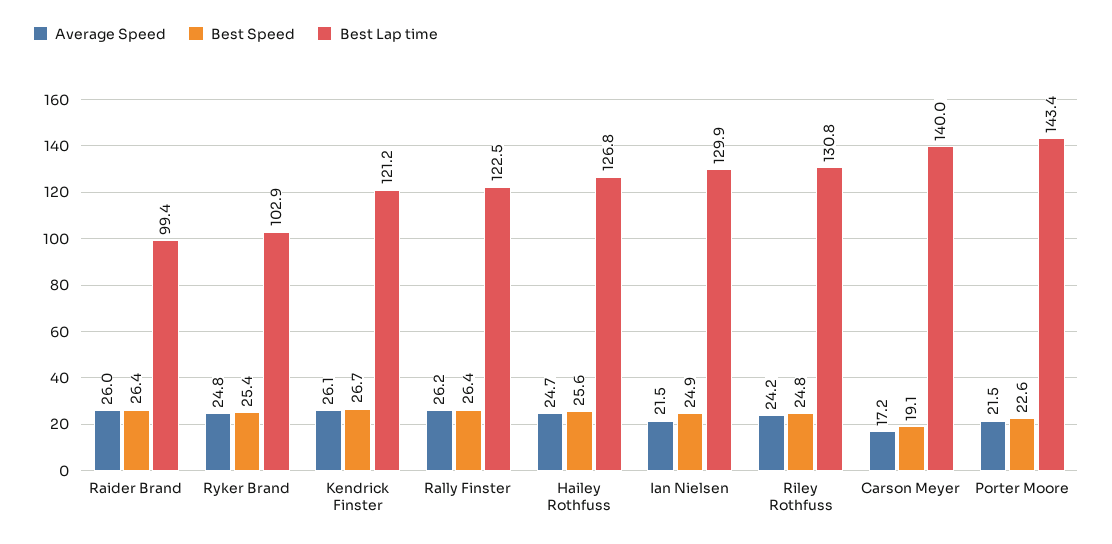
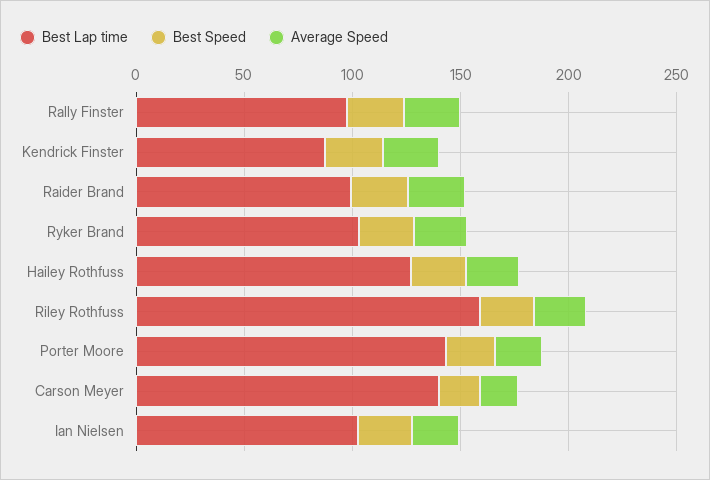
  {
    "Average Speed": {
      "Raider Brand": 26,
      "Ryker Brand": 24.8,
      "Kendrick Finster": 26.1,
      "Rally Finster": 26.2,
      "Hailey Rothfuss": 24.7,
      "Ian Nielsen": 21.5,
      "Riley Rothfuss": 24.2,
      "Carson Meyer": 17.2,
      "Porter Moore": 21.5
    },
    "Best Speed": {
      "Raider Brand": 26.4,
      "Ryker Brand": 25.4,
      "Kendrick Finster": 26.7,
      "Rally Finster": 26.4,
      "Hailey Rothfuss": 25.6,
      "Ian Nielsen": 24.9,
      "Riley Rothfuss": 24.8,
      "Carson Meyer": 19.1,
      "Porter Moore": 22.6
    },
    "Best Lap time": {
      "Raider Brand": 99.4,
      "Ryker Brand": 102.9,
-     "Kendrick Finster": 121.2,
+     "Kendrick Finster": 90,
-     "Rally Finster": 122.5,
+     "Rally Finster": 100,
      "Hailey Rothfuss": 126.8,
-     "Ian Nielsen": 129.9,
+     "Ian Nielsen": 100,
-     "Riley Rothfuss": 130.8,
+     "Riley Rothfuss": 160,
      "Carson Meyer": 140,
      "Porter Moore": 143.4
    }
  }

